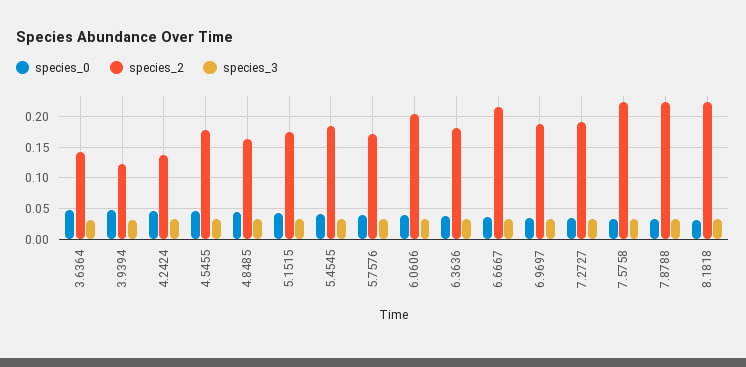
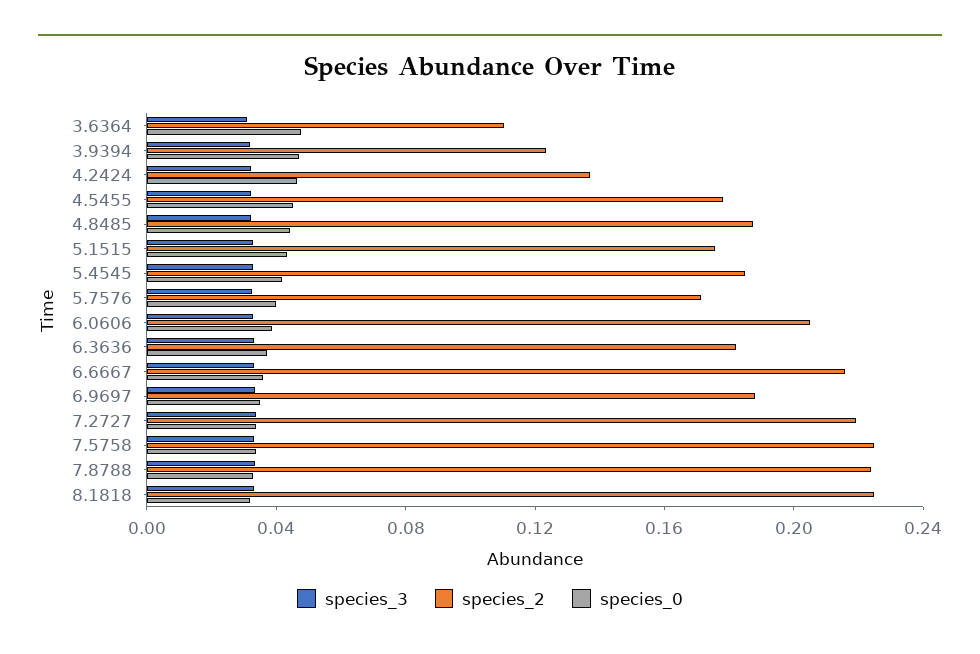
  {
    "species_0": {
      "3.6364": 0.05,
      "3.9394": 0.05,
      "4.2424": 0.05,
      "4.5455": 0.05,
      "4.8485": 0.04,
      "5.1515": 0.04,
      "5.4545": 0.04,
      "5.7576": 0.04,
      "6.0606": 0.04,
      "6.3636": 0.04,
      "6.6667": 0.04,
      "6.9697": 0.04,
      "7.2727": 0.03,
      "7.5758": 0.03,
      "7.8788": 0.03,
      "8.1818": 0.03
    },
    "species_2": {
-     "3.6364": 0.14,
+     "3.6364": 0.11,
      "3.9394": 0.12,
      "4.2424": 0.14,
      "4.5455": 0.18,
-     "4.8485": 0.16,
+     "4.8485": 0.19,
      "5.1515": 0.18,
      "5.4545": 0.19,
      "5.7576": 0.17,
      "6.0606": 0.2,
      "6.3636": 0.18,
      "6.6667": 0.22,
      "6.9697": 0.19,
-     "7.2727": 0.19,
+     "7.2727": 0.22,
      "7.5758": 0.22,
      "7.8788": 0.22,
      "8.1818": 0.22
    },
    "species_3": {
      "3.6364": 0.03,
      "3.9394": 0.03,
      "4.2424": 0.03,
      "4.5455": 0.03,
      "4.8485": 0.03,
      "5.1515": 0.03,
      "5.4545": 0.03,
      "5.7576": 0.03,
      "6.0606": 0.03,
      "6.3636": 0.03,
      "6.6667": 0.03,
      "6.9697": 0.03,
      "7.2727": 0.03,
      "7.5758": 0.03,
      "7.8788": 0.03,
      "8.1818": 0.03
    }
  }

